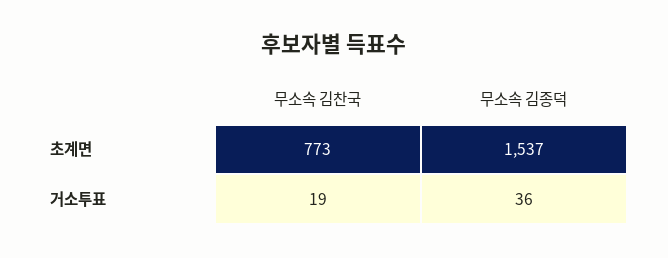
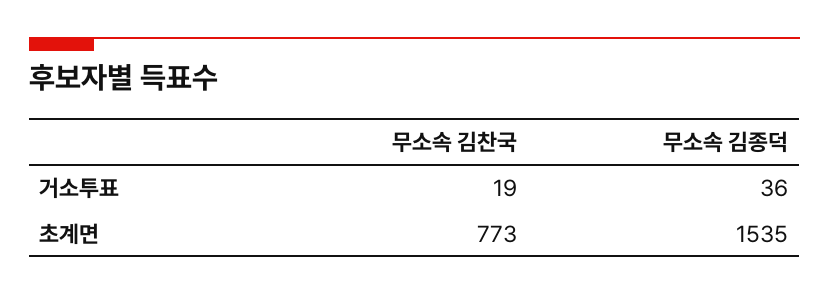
  {
    "무소속 김찬국": {
      "초계면": 773,
      "거소투표": 19
    },
    "무소속 김종덕": {
-     "초계면": 1537,
+     "초계면": 1535,
      "거소투표": 36
    }
  }

